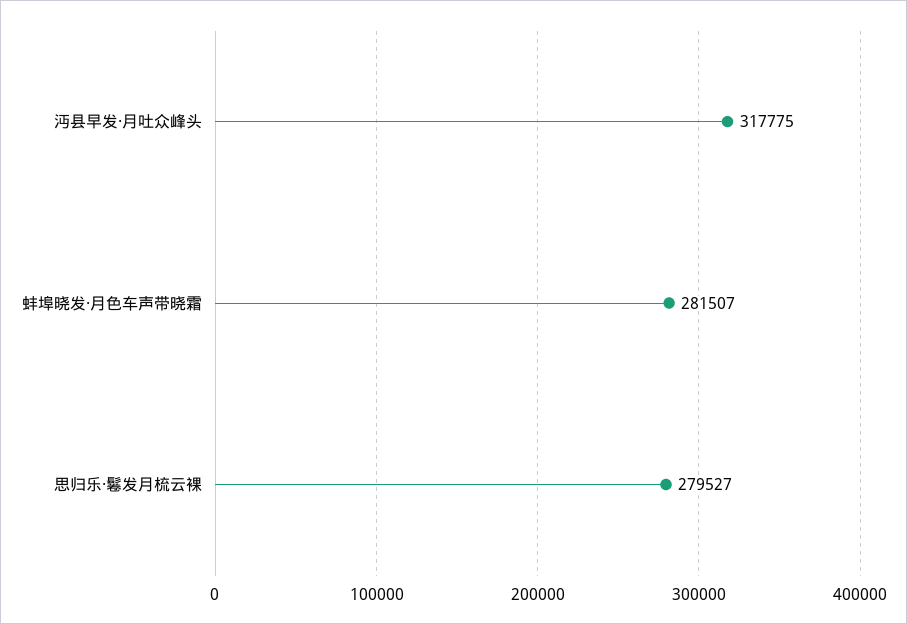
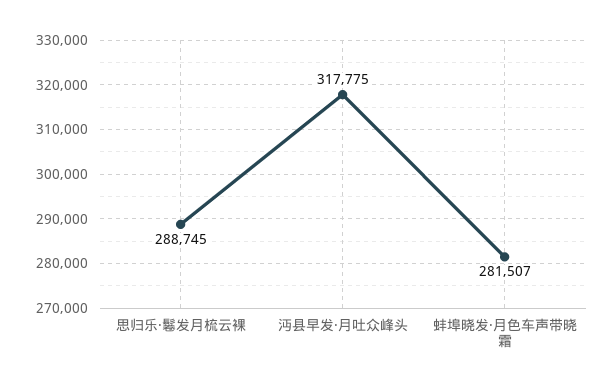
  {
    "沔县早发·月吐众峰头": 317775,
    "蚌埠晓发·月色车声带晓霜": 281507,
-   "思归乐·鬈发月梳云裸": 279527
+   "思归乐·鬈发月梳云裸": 288745
  }

